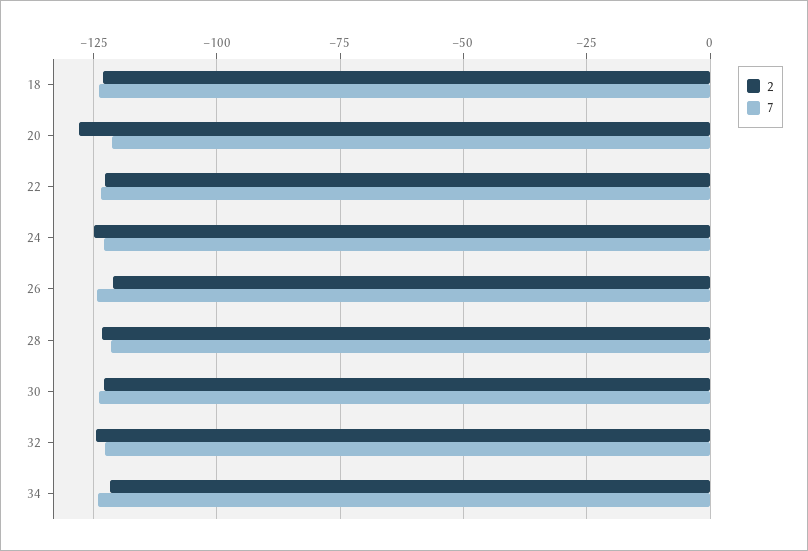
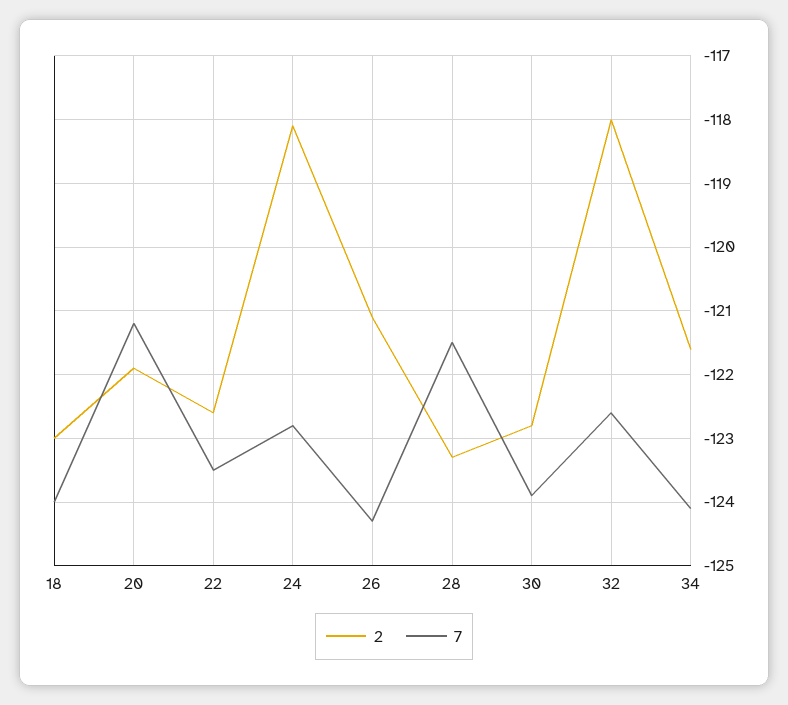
  {
    "2": {
      "18": -123,
-     "20": -127.5,
+     "20": -121.9,
      "22": -122.6,
-     "24": -125,
+     "24": -118.1,
      "26": -121.1,
      "28": -123.3,
      "30": -122.8,
-     "32": -125,
+     "32": -118,
      "34": -121.6
    },
    "7": {
      "18": -124,
      "20": -121.2,
      "22": -123.5,
      "24": -122.8,
      "26": -124.3,
      "28": -121.5,
      "30": -123.9,
      "32": -122.6,
      "34": -124.1
    }
  }

